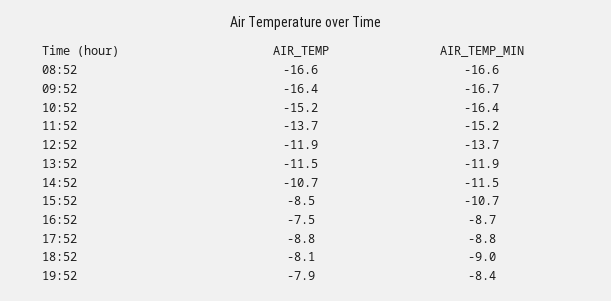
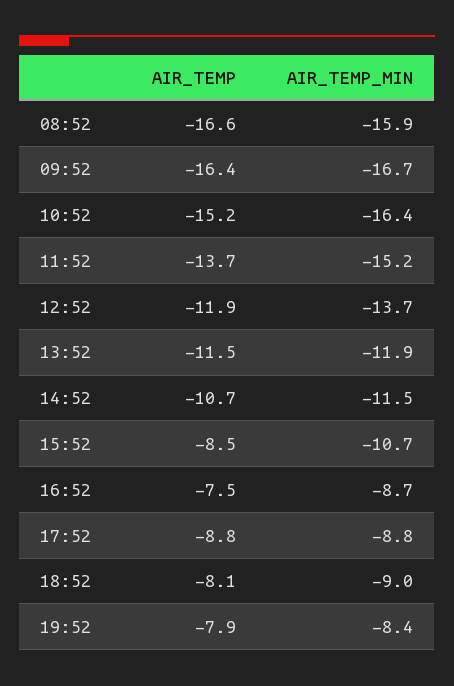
  {
    "AIR_TEMP": {
      "08:52": -16.6,
      "09:52": -16.4,
      "10:52": -15.2,
      "11:52": -13.7,
      "12:52": -11.9,
      "13:52": -11.5,
      "14:52": -10.7,
      "15:52": -8.5,
      "16:52": -7.5,
      "17:52": -8.8,
      "18:52": -8.1,
      "19:52": -7.9
    },
    "AIR_TEMP_MIN": {
-     "08:52": -16.6,
+     "08:52": -15.9,
      "09:52": -16.7,
      "10:52": -16.4,
      "11:52": -15.2,
      "12:52": -13.7,
      "13:52": -11.9,
      "14:52": -11.5,
      "15:52": -10.7,
      "16:52": -8.7,
      "17:52": -8.8,
      "18:52": -9,
      "19:52": -8.4
    }
  }

